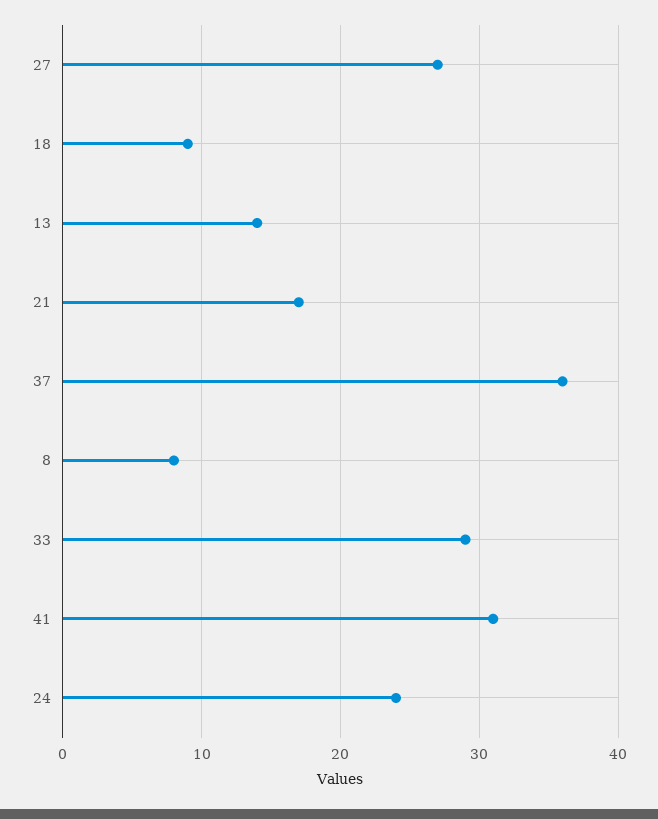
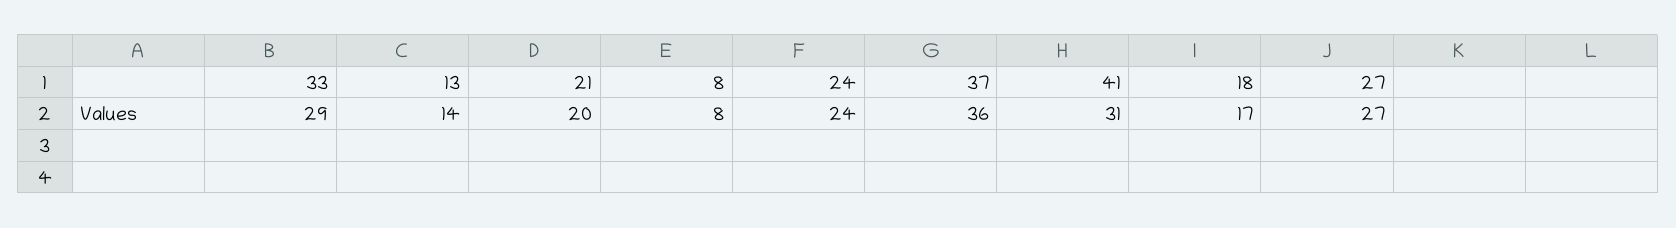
  {
    "27": 27,
-   "18": 9,
+   "18": 17,
    "13": 14,
-   "21": 17,
+   "21": 20,
    "37": 36,
    "8": 8,
    "33": 29,
    "41": 31,
    "24": 24
  }

